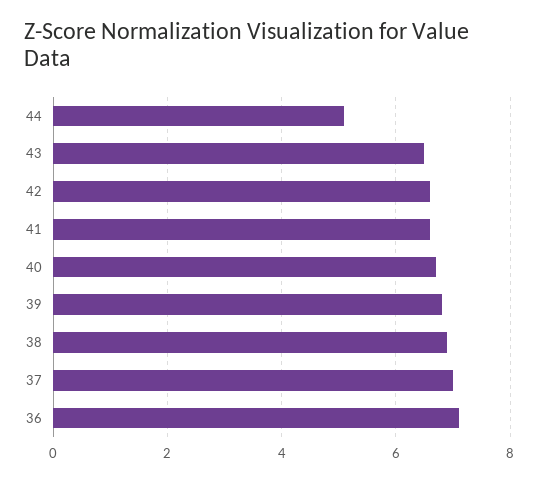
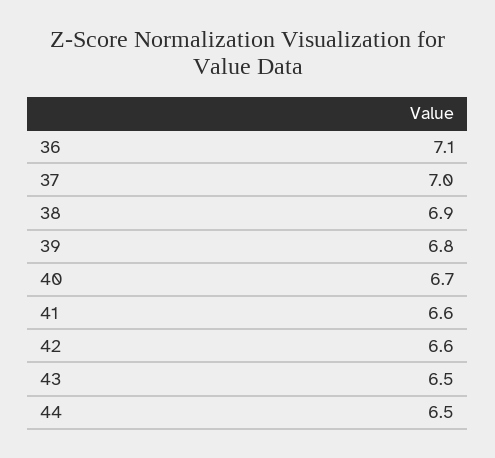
  {
-   "44": 5,
+   "44": 6.5,
    "43": 6.5,
    "42": 6.6,
    "41": 6.6,
    "40": 6.7,
    "39": 6.8,
    "38": 6.9,
    "37": 7,
    "36": 7.1
  }

